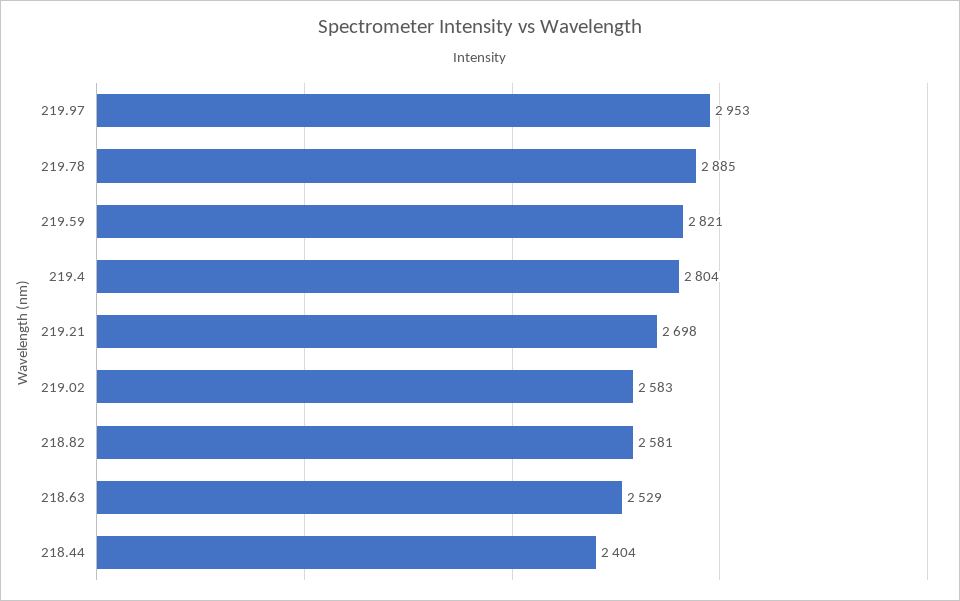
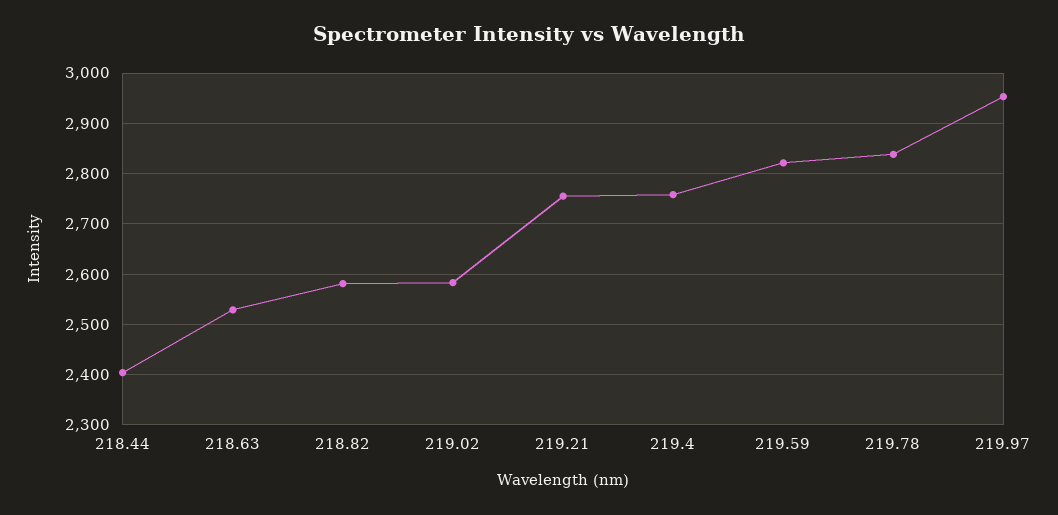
  {
    "219.97": 2953,
-   "219.78": 2885,
+   "219.78": 2840,
    "219.59": 2821,
-   "219.4": 2804,
+   "219.4": 2760,
-   "219.21": 2698,
+   "219.21": 2760,
    "219.02": 2583,
    "218.82": 2581,
    "218.63": 2529,
    "218.44": 2404
  }

